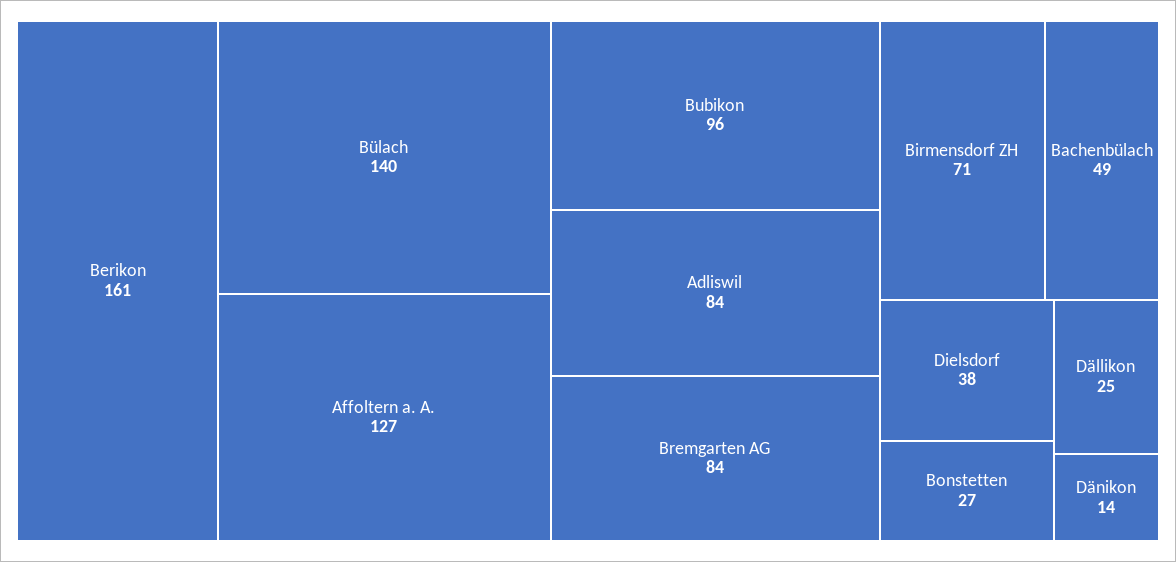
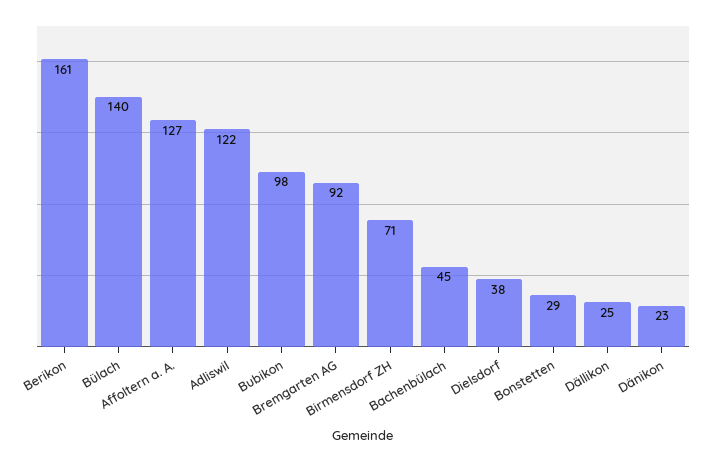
  {
    "Berikon": 161,
    "Bülach": 140,
    "Affoltern a. A.": 127,
-   "Bubikon": 96,
+   "Bubikon": 98,
-   "Adliswil": 84,
+   "Adliswil": 122,
-   "Bremgarten AG": 84,
+   "Bremgarten AG": 92,
    "Birmensdorf ZH": 71,
-   "Bachenbülach": 49,
+   "Bachenbülach": 45,
    "Dielsdorf": 38,
-   "Bonstetten": 27,
+   "Bonstetten": 29,
    "Dällikon": 25,
-   "Dänikon": 14
+   "Dänikon": 23
  }

